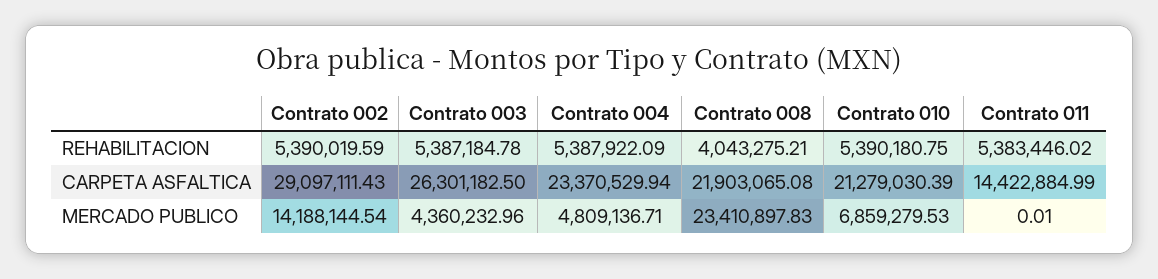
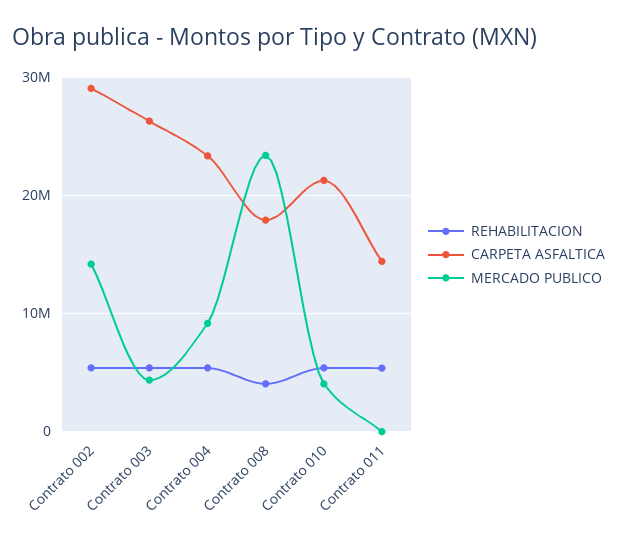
  {
    "REHABILITACION": {
      "Contrato 002": 5390019.59,
      "Contrato 003": 5387184.78,
      "Contrato 004": 5387922.09,
      "Contrato 008": 4043275.21,
      "Contrato 010": 5390180.75,
      "Contrato 011": 5383446.02
    },
    "CARPETA ASFALTICA": {
      "Contrato 002": 29097111.43,
      "Contrato 003": 26301182.5,
      "Contrato 004": 23370529.94,
-     "Contrato 008": 21903065.08,
+     "Contrato 008": 18000000,
      "Contrato 010": 21279030.39,
      "Contrato 011": 14422884.99
    },
    "MERCADO PUBLICO": {
      "Contrato 002": 14188144.54,
      "Contrato 003": 4360232.96,
-     "Contrato 004": 4809136.71,
+     "Contrato 004": 9000000,
      "Contrato 008": 23410897.83,
-     "Contrato 010": 6859279.53,
+     "Contrato 010": 4000000,
      "Contrato 011": 0.01
    }
  }

